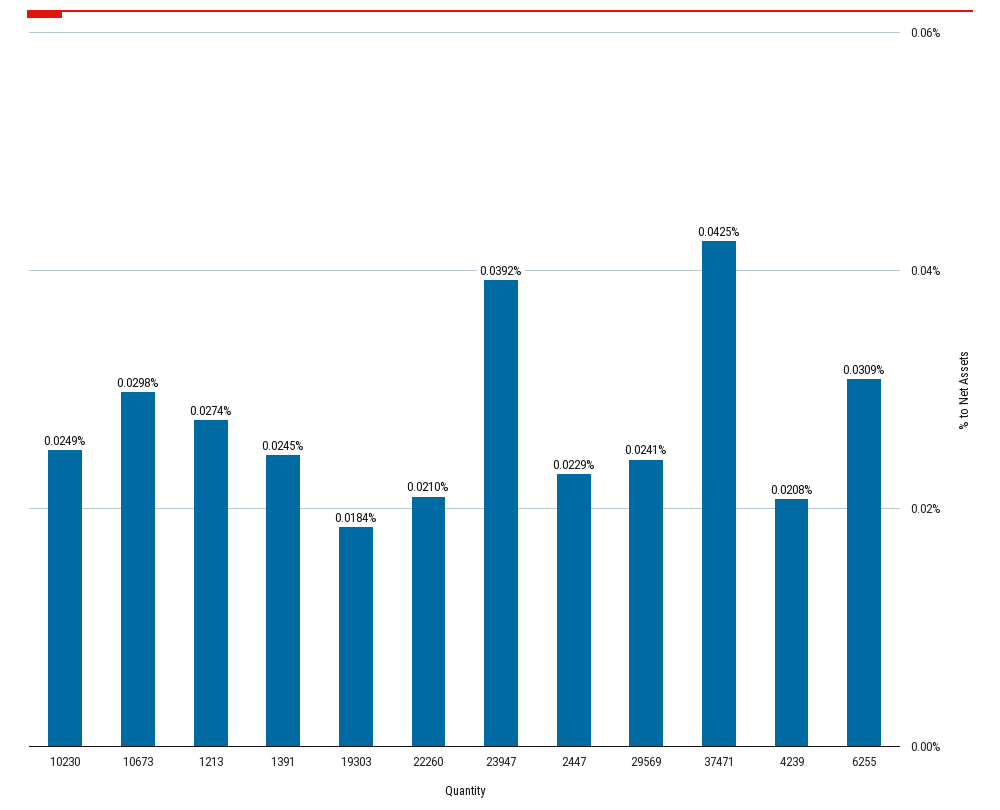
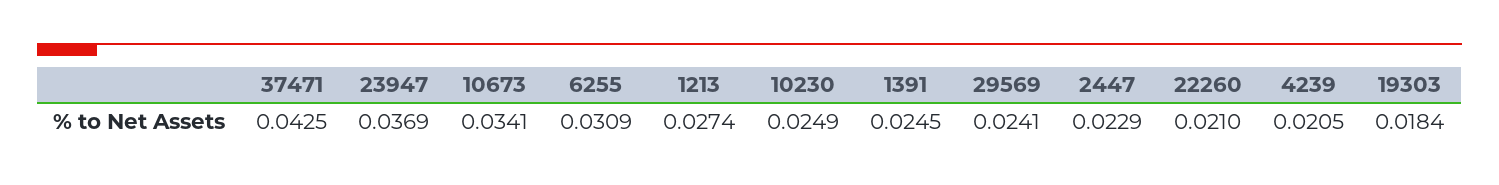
  {
    "10230": 0.0249,
-   "10673": 0.0298,
+   "10673": 0.0341,
    "1213": 0.0274,
    "1391": 0.0245,
    "19303": 0.0184,
    "22260": 0.021,
-   "23947": 0.0392,
+   "23947": 0.0369,
    "2447": 0.0229,
    "29569": 0.0241,
    "37471": 0.0425,
-   "4239": 0.0208,
+   "4239": 0.0205,
    "6255": 0.0309
  }

